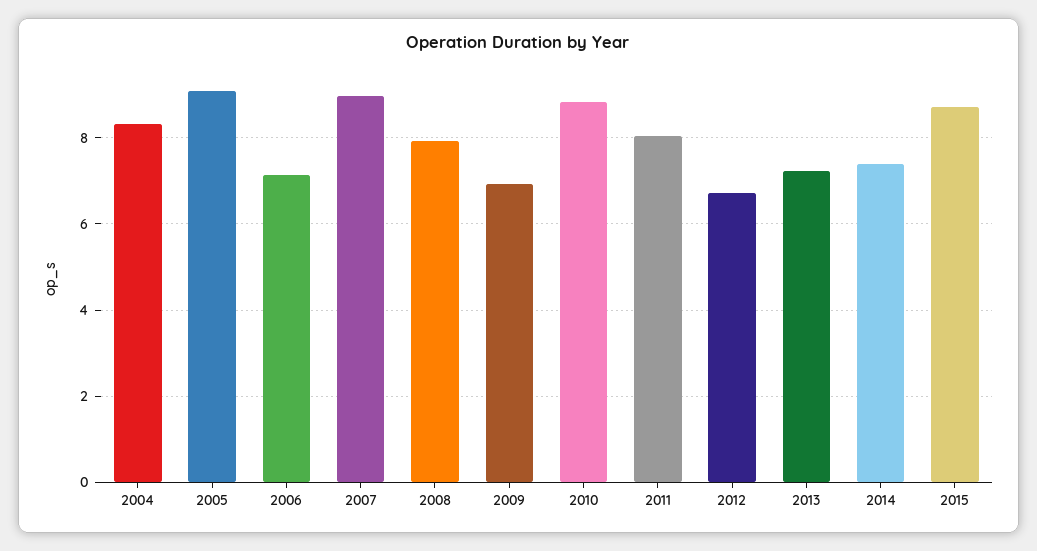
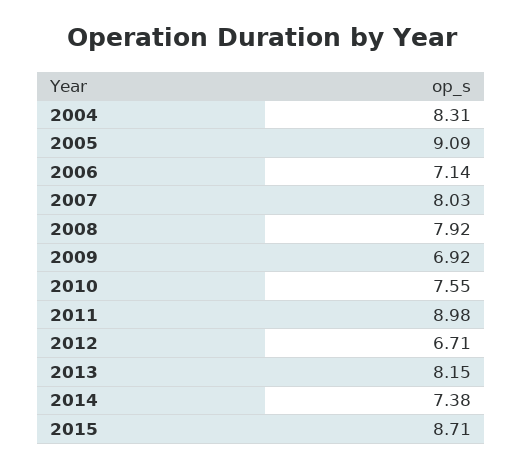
  {
    "2004": 8.31,
    "2005": 9.09,
    "2006": 7.14,
-   "2007": 9,
+   "2007": 8.03,
    "2008": 7.92,
    "2009": 6.92,
-   "2010": 8.8,
+   "2010": 7.55,
-   "2011": 8,
+   "2011": 8.98,
    "2012": 6.71,
-   "2013": 7.2,
+   "2013": 8.15,
    "2014": 7.38,
    "2015": 8.71
  }

